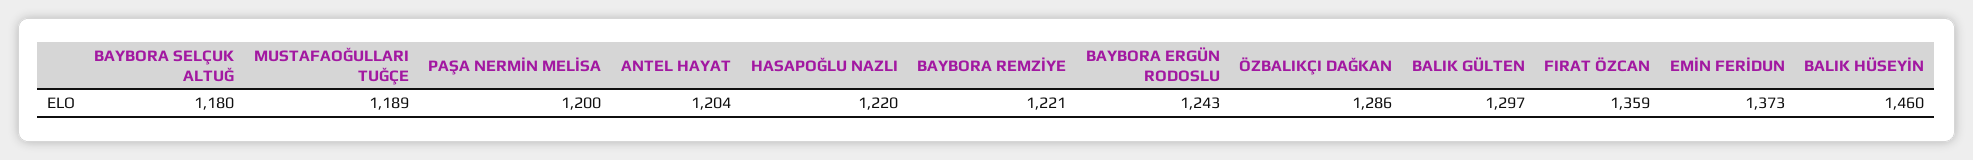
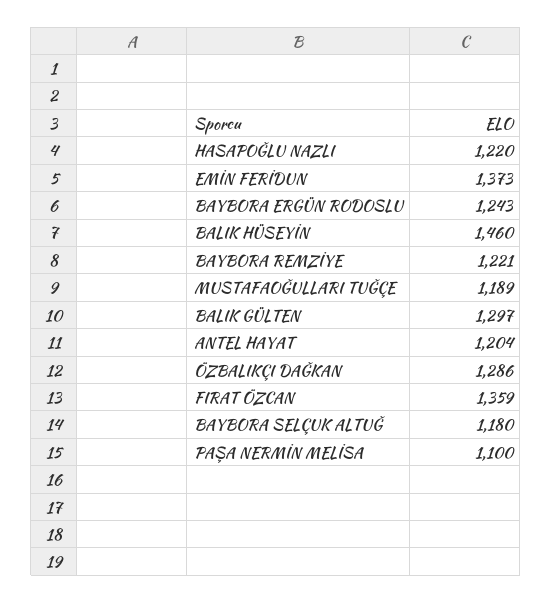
  {
    "BAYBORA SELÇUK ALTUĞ": 1180,
    "MUSTAFAOĞULLARI TUĞÇE": 1189,
-   "PAŞA NERMİN MELİSA": 1200,
+   "PAŞA NERMİN MELİSA": 1100,
    "ANTEL HAYAT": 1204,
    "HASAPOĞLU NAZLI": 1220,
    "BAYBORA REMZİYE": 1221,
    "BAYBORA ERGÜN RODOSLU": 1243,
    "ÖZBALIKÇI DAĞKAN": 1286,
    "BALIK GÜLTEN": 1297,
    "FIRAT ÖZCAN": 1359,
    "EMİN FERİDUN": 1373,
    "BALIK HÜSEYİN": 1460
  }

